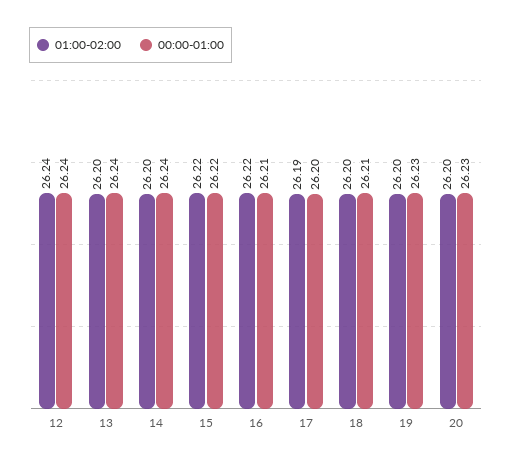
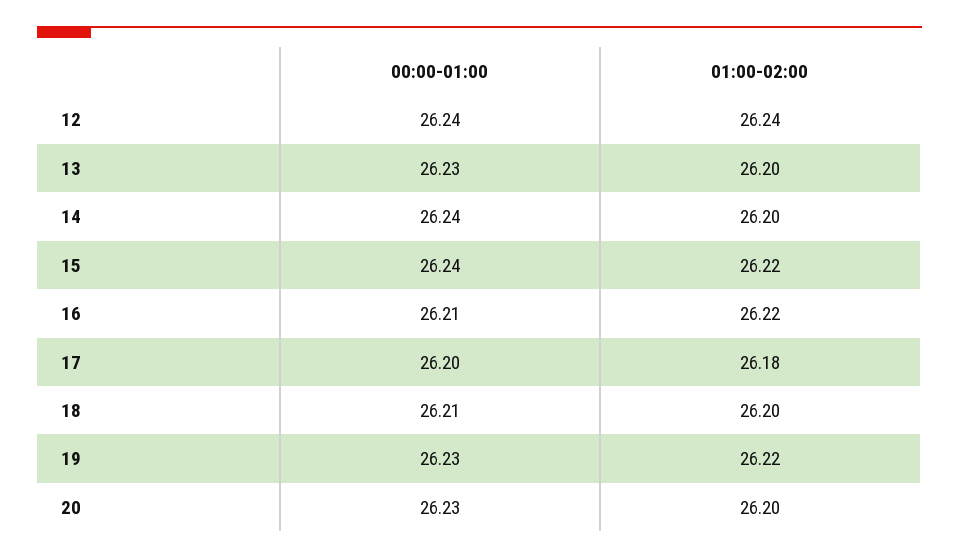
  {
    "01:00-02:00": {
      "12": 26.24,
      "13": 26.2,
      "14": 26.2,
      "15": 26.22,
      "16": 26.22,
-     "17": 26.19,
+     "17": 26.18,
      "18": 26.2,
-     "19": 26.2,
+     "19": 26.22,
      "20": 26.2
    },
    "00:00-01:00": {
      "12": 26.24,
-     "13": 26.24,
+     "13": 26.23,
      "14": 26.24,
-     "15": 26.22,
+     "15": 26.24,
      "16": 26.21,
      "17": 26.2,
      "18": 26.21,
      "19": 26.23,
      "20": 26.23
    }
  }

